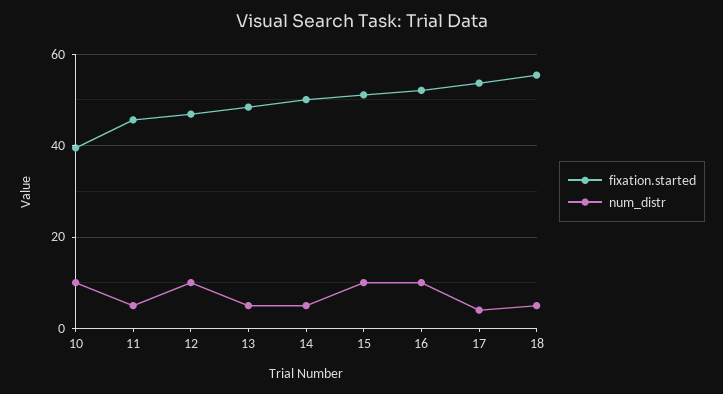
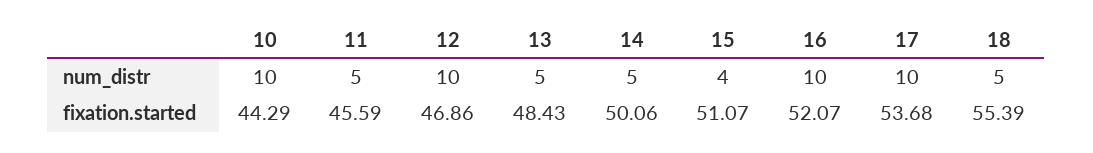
  {
    "fixation.started": {
-     "10": 40,
+     "10": 44.29,
      "11": 45.59,
      "12": 46.86,
      "13": 48.43,
      "14": 50.06,
      "15": 51.07,
      "16": 52.07,
      "17": 53.68,
      "18": 55.39
    },
    "num_distr": {
      "10": 10,
      "11": 5,
      "12": 10,
      "13": 5,
      "14": 5,
-     "15": 10,
+     "15": 4,
      "16": 10,
-     "17": 4,
+     "17": 10,
      "18": 5
    }
  }

